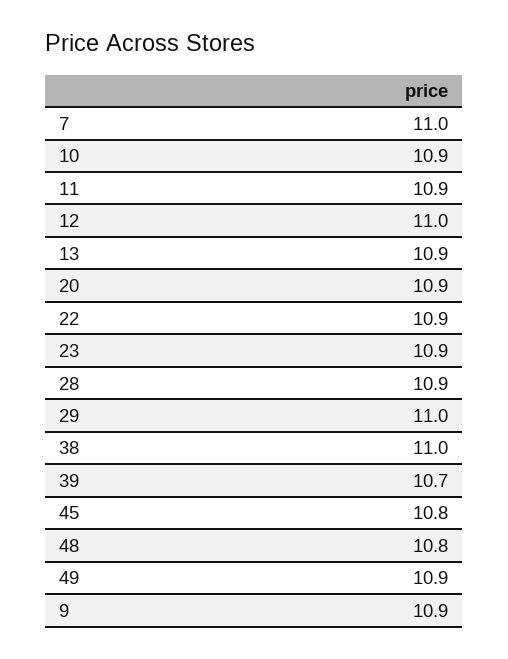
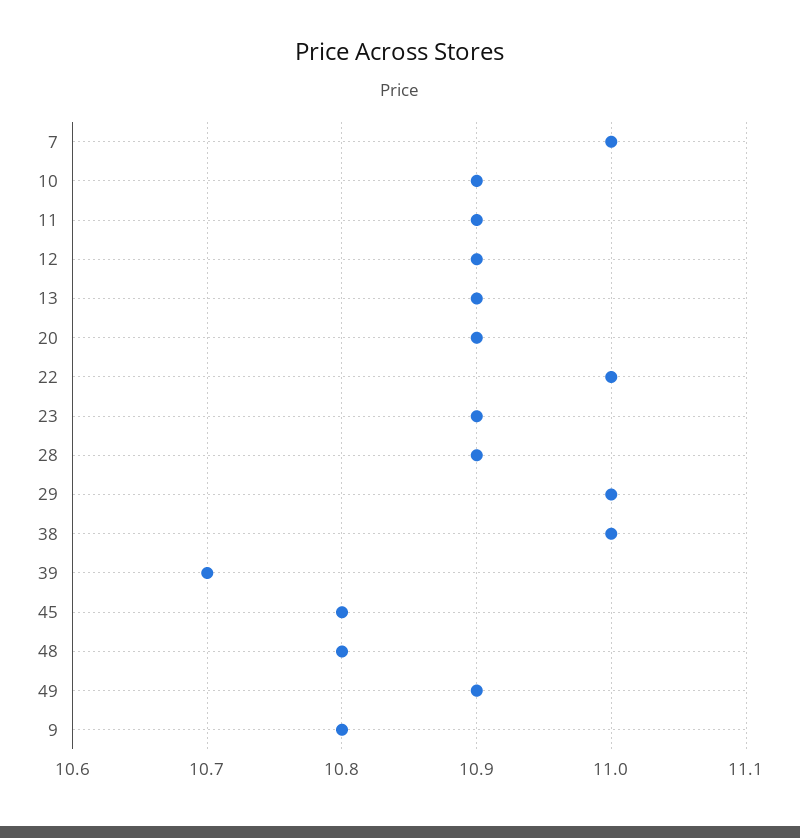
  {
    "7": 11,
    "10": 10.9,
    "11": 10.9,
-   "12": 11,
+   "12": 10.9,
    "13": 10.9,
    "20": 10.9,
-   "22": 10.9,
+   "22": 11,
    "23": 10.9,
    "28": 10.9,
    "29": 11,
    "38": 11,
    "39": 10.7,
    "45": 10.8,
    "48": 10.8,
    "49": 10.9,
-   "9": 10.9
+   "9": 10.8
  }

